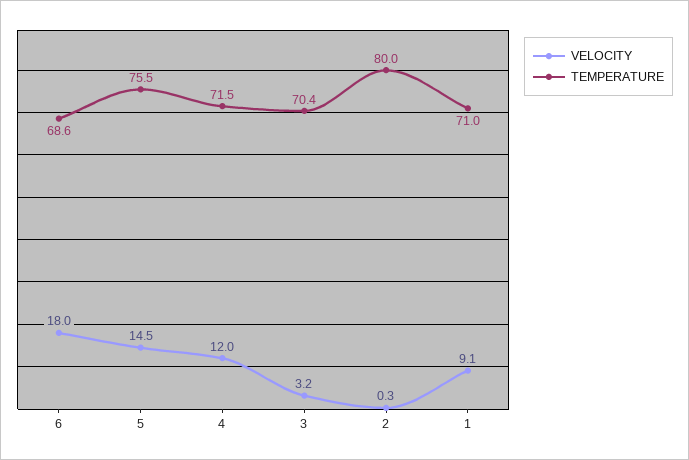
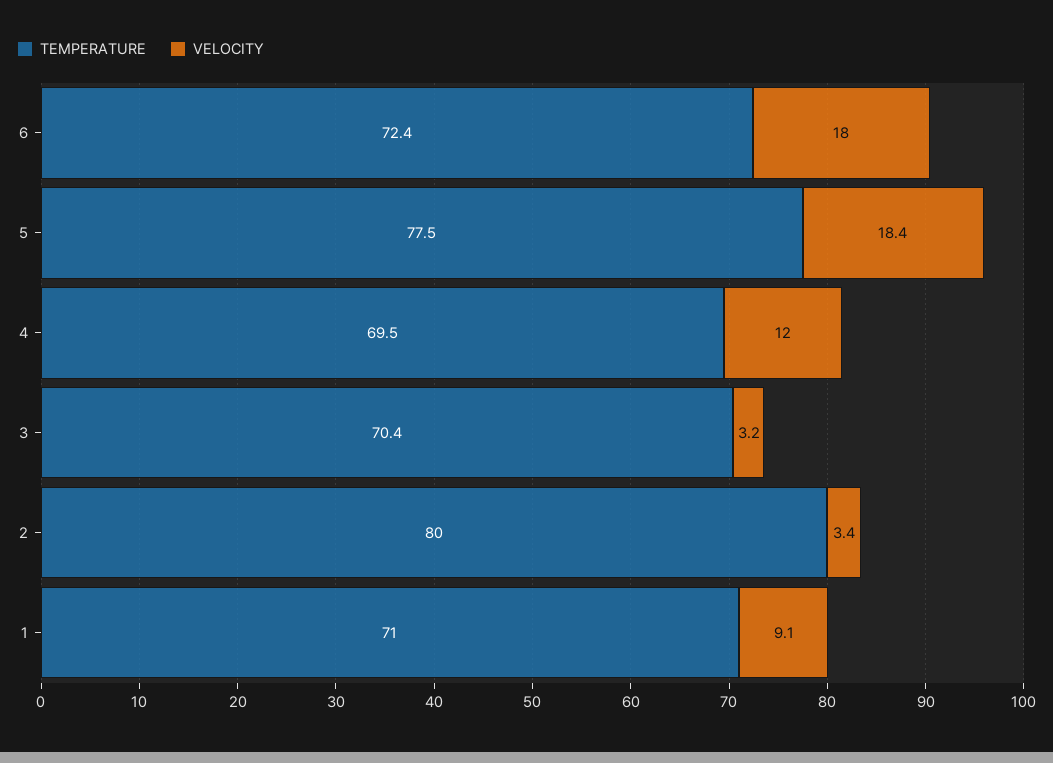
  {
    "VELOCITY": {
      "6": 18,
-     "5": 14.5,
+     "5": 18.4,
      "4": 12,
      "3": 3.2,
-     "2": 0.3,
+     "2": 3.4,
      "1": 9.1
    },
    "TEMPERATURE": {
-     "6": 68.6,
+     "6": 72.4,
-     "5": 75.5,
+     "5": 77.5,
-     "4": 71.5,
+     "4": 69.5,
      "3": 70.4,
      "2": 80,
      "1": 71
    }
  }

